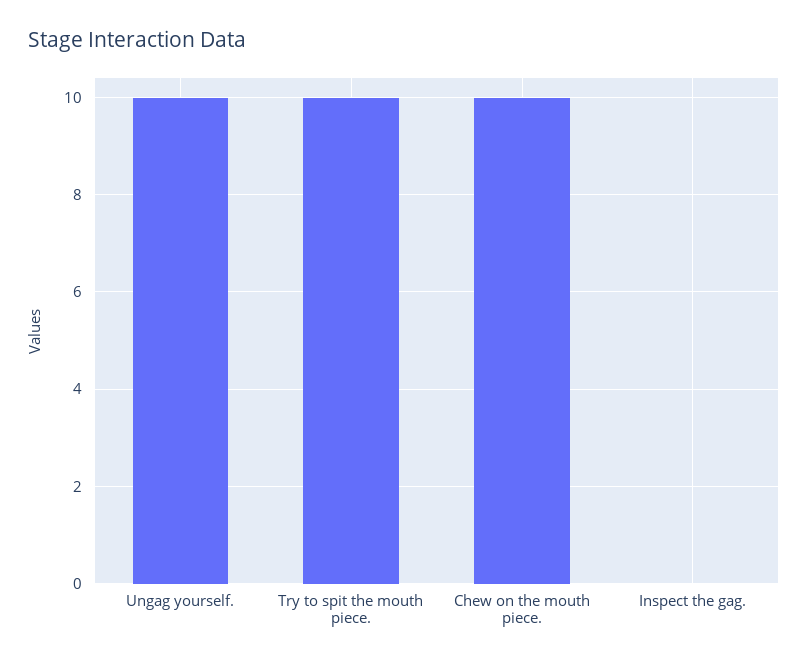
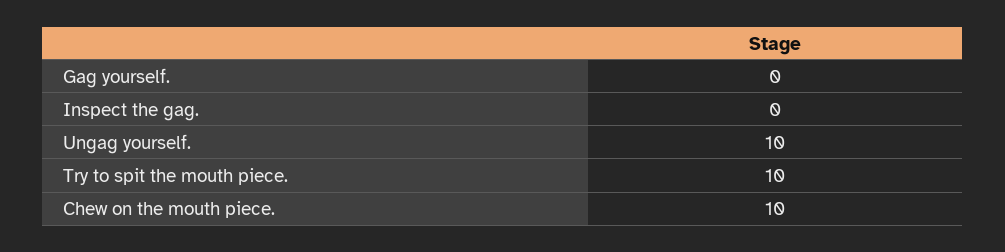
  {
    "Ungag yourself.": 10,
    "Try to spit the mouth piece.": 10,
    "Chew on the mouth piece.": 10,
-   "Inspect the gag.": 0
+   "Inspect the gag.": 0,
+   "Gag yourself.": 0
  }

